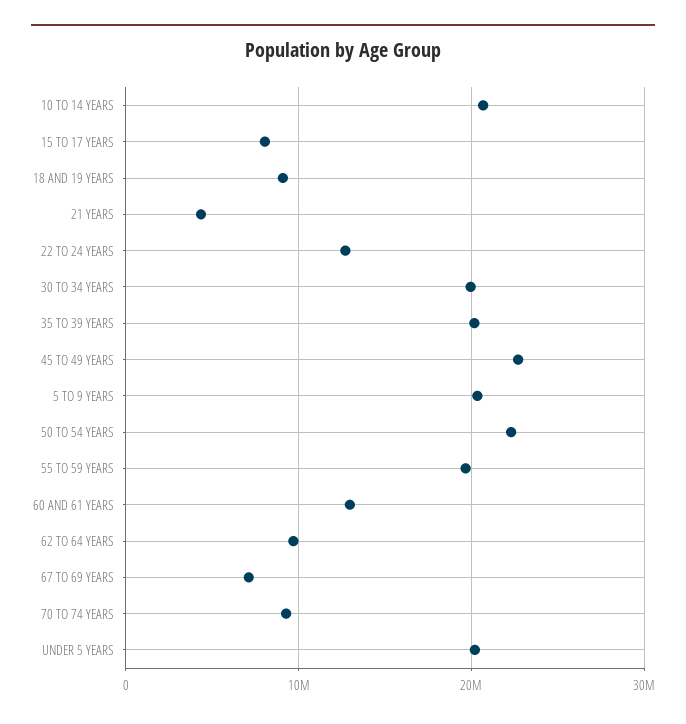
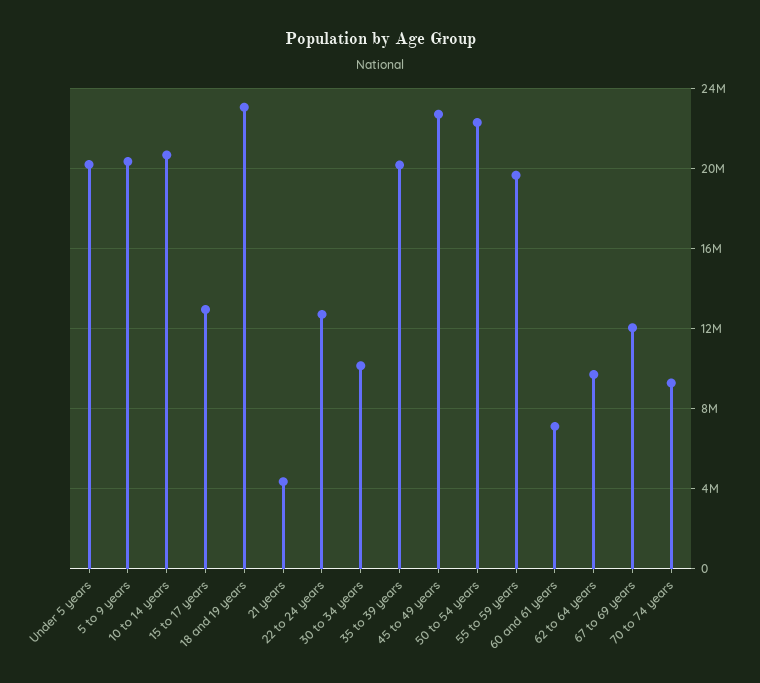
  {
    "10 TO 14 YEARS": 20500000,
-   "15 TO 17 YEARS": 8000000,
+   "15 TO 17 YEARS": 13000000,
-   "18 AND 19 YEARS": 9000000,
+   "18 AND 19 YEARS": 23000000,
    "21 YEARS": 4500000,
    "22 TO 24 YEARS": 12500000,
-   "30 TO 34 YEARS": 20000000,
+   "30 TO 34 YEARS": 10000000,
    "35 TO 39 YEARS": 20000000,
    "45 TO 49 YEARS": 22500000,
    "5 TO 9 YEARS": 20500000,
    "50 TO 54 YEARS": 22500000,
    "55 TO 59 YEARS": 19500000,
-   "60 AND 61 YEARS": 13000000,
+   "60 AND 61 YEARS": 7000000,
    "62 TO 64 YEARS": 9500000,
-   "67 TO 69 YEARS": 7000000,
+   "67 TO 69 YEARS": 12000000,
    "70 TO 74 YEARS": 9500000,
    "UNDER 5 YEARS": 20000000
  }

